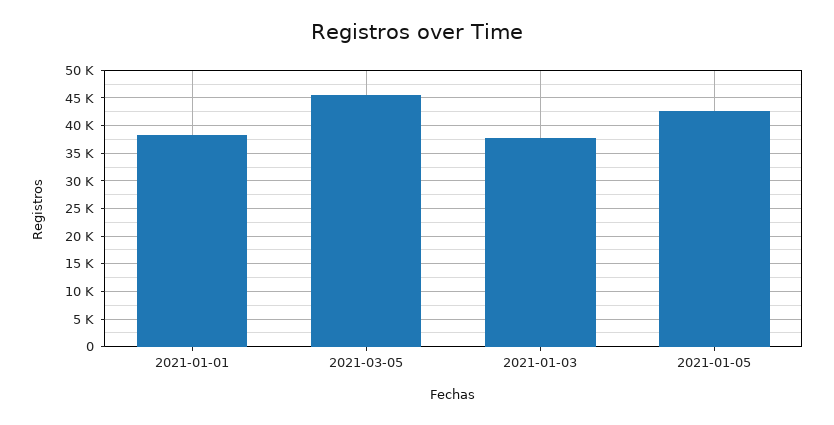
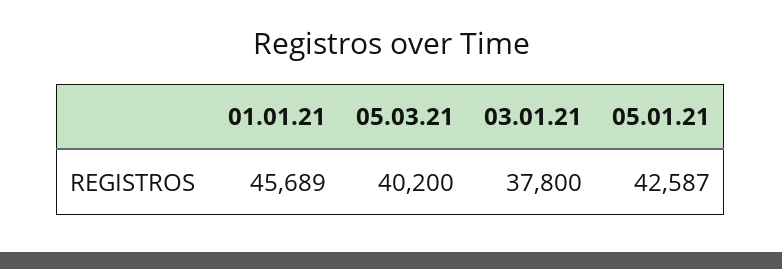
  {
-   "2021-01-01": 37500,
+   "2021-01-01": 45689,
-   "2021-03-05": 45000,
+   "2021-03-05": 40200,
    "2021-01-03": 37800,
    "2021-01-05": 42587
  }

